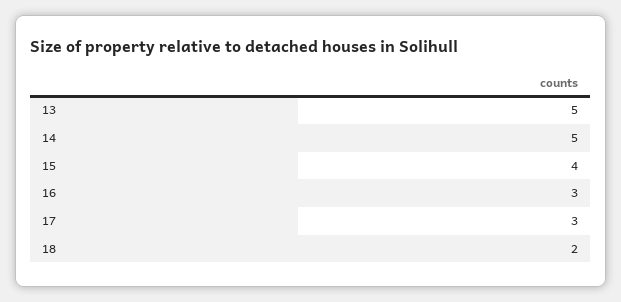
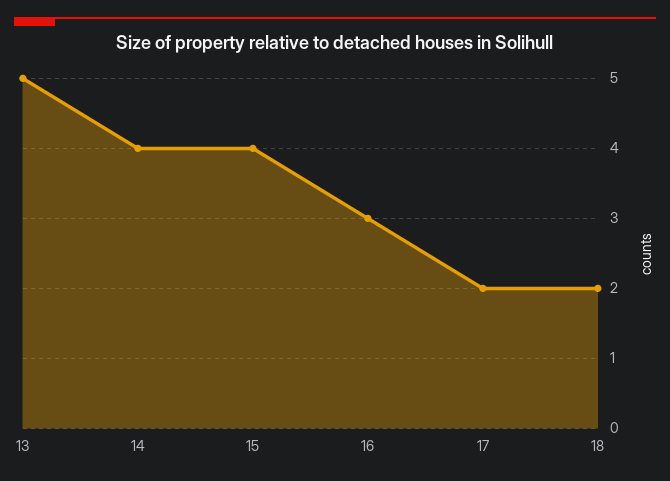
  {
    "13": 5,
-   "14": 5,
+   "14": 4,
    "15": 4,
    "16": 3,
-   "17": 3,
+   "17": 2,
    "18": 2
  }

